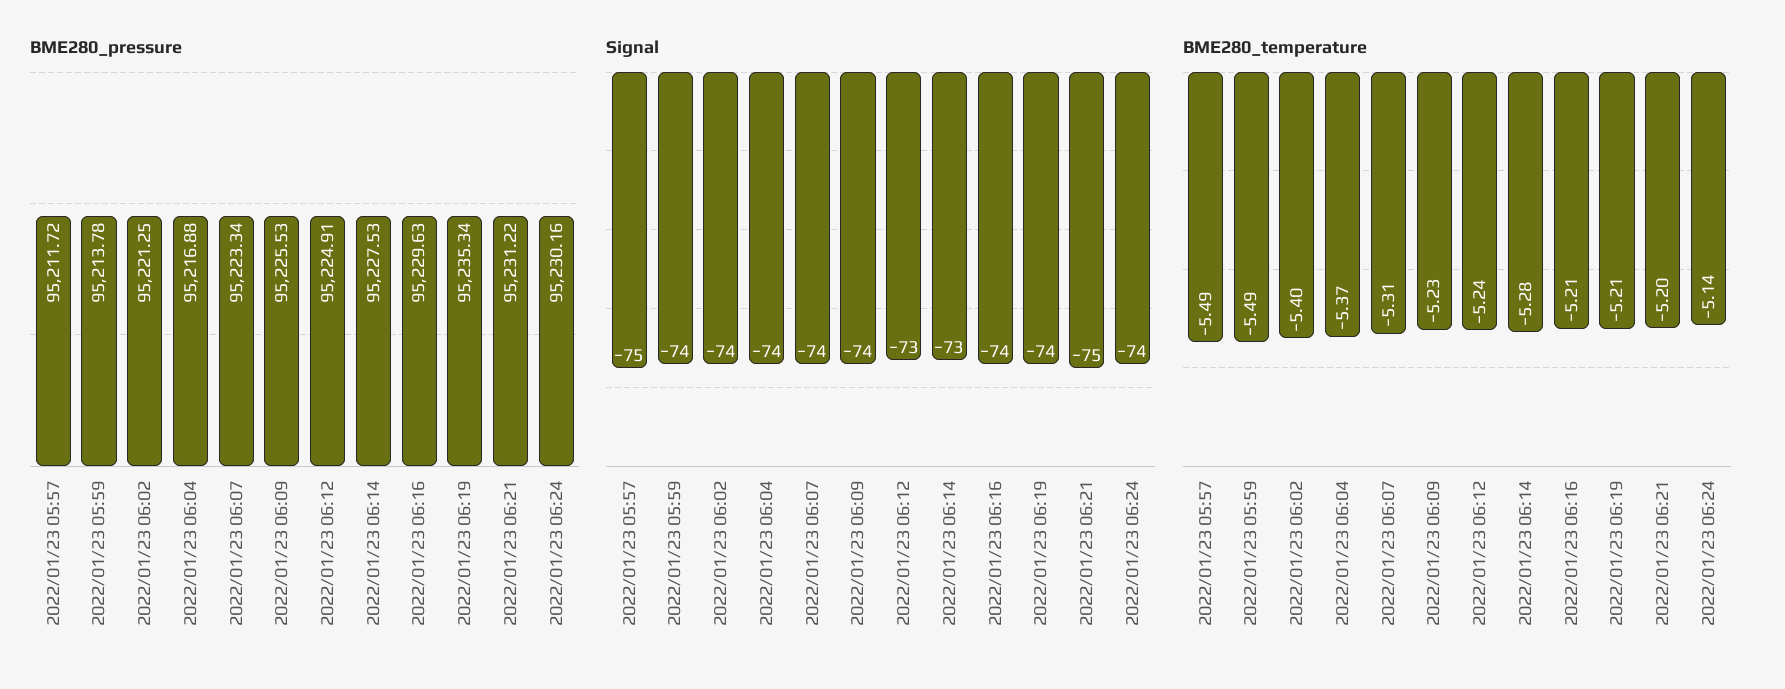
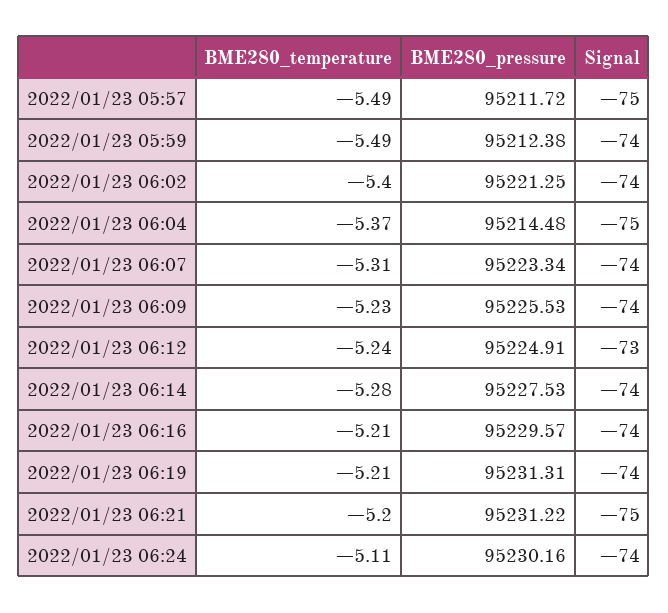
  {
    "BME280_pressure": {
      "2022/01/23 05:57": 95211.72,
-     "2022/01/23 05:59": 95213.78,
+     "2022/01/23 05:59": 95212.38,
      "2022/01/23 06:02": 95221.25,
-     "2022/01/23 06:04": 95216.88,
+     "2022/01/23 06:04": 95214.48,
      "2022/01/23 06:07": 95223.34,
      "2022/01/23 06:09": 95225.53,
      "2022/01/23 06:12": 95224.91,
      "2022/01/23 06:14": 95227.53,
-     "2022/01/23 06:16": 95229.63,
+     "2022/01/23 06:16": 95229.57,
-     "2022/01/23 06:19": 95235.34,
+     "2022/01/23 06:19": 95231.31,
      "2022/01/23 06:21": 95231.22,
      "2022/01/23 06:24": 95230.16
    },
    "Signal": {
      "2022/01/23 05:57": -75,
      "2022/01/23 05:59": -74,
      "2022/01/23 06:02": -74,
-     "2022/01/23 06:04": -74,
+     "2022/01/23 06:04": -75,
      "2022/01/23 06:07": -74,
      "2022/01/23 06:09": -74,
      "2022/01/23 06:12": -73,
-     "2022/01/23 06:14": -73,
+     "2022/01/23 06:14": -74,
      "2022/01/23 06:16": -74,
      "2022/01/23 06:19": -74,
      "2022/01/23 06:21": -75,
      "2022/01/23 06:24": -74
    },
    "BME280_temperature": {
      "2022/01/23 05:57": -5.49,
      "2022/01/23 05:59": -5.49,
      "2022/01/23 06:02": -5.4,
      "2022/01/23 06:04": -5.37,
      "2022/01/23 06:07": -5.31,
      "2022/01/23 06:09": -5.23,
      "2022/01/23 06:12": -5.24,
      "2022/01/23 06:14": -5.28,
      "2022/01/23 06:16": -5.21,
      "2022/01/23 06:19": -5.21,
      "2022/01/23 06:21": -5.2,
-     "2022/01/23 06:24": -5.14
+     "2022/01/23 06:24": -5.11
    }
  }

